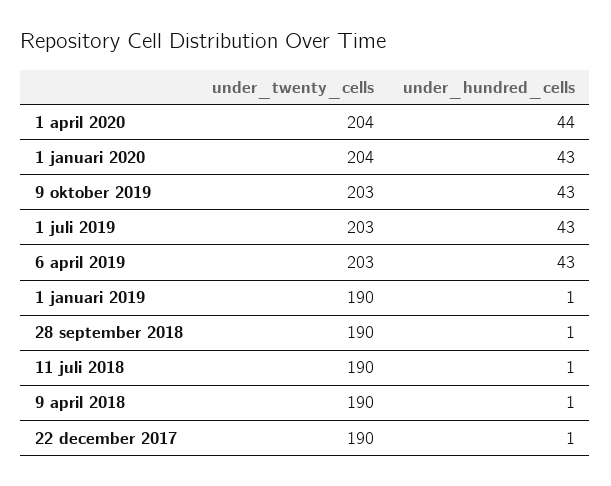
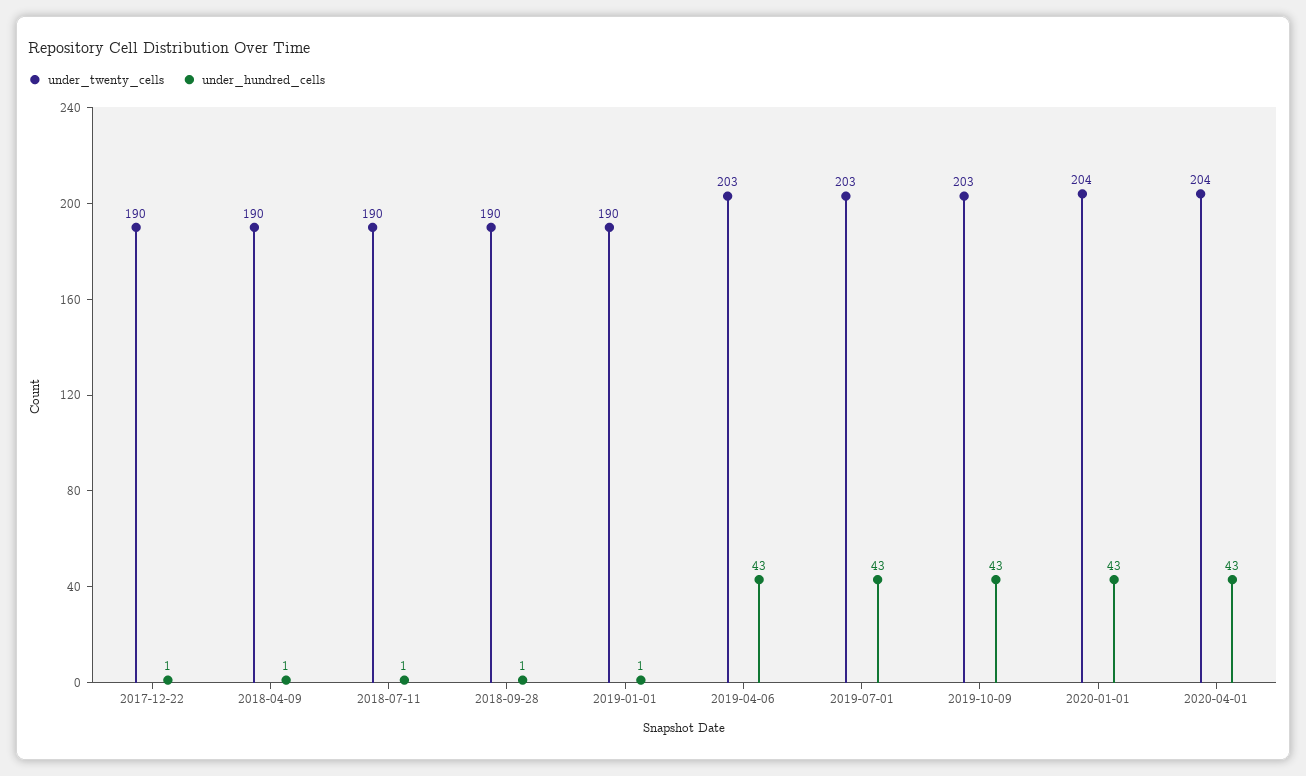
  {
    "under_twenty_cells": {
      "1 april 2020": 204,
      "1 januari 2020": 204,
      "9 oktober 2019": 203,
      "1 juli 2019": 203,
      "6 april 2019": 203,
      "1 januari 2019": 190,
      "28 september 2018": 190,
      "11 juli 2018": 190,
      "9 april 2018": 190,
      "22 december 2017": 190
    },
    "under_hundred_cells": {
-     "1 april 2020": 44,
+     "1 april 2020": 43,
      "1 januari 2020": 43,
      "9 oktober 2019": 43,
      "1 juli 2019": 43,
      "6 april 2019": 43,
      "1 januari 2019": 1,
      "28 september 2018": 1,
      "11 juli 2018": 1,
      "9 april 2018": 1,
      "22 december 2017": 1
    }
  }

